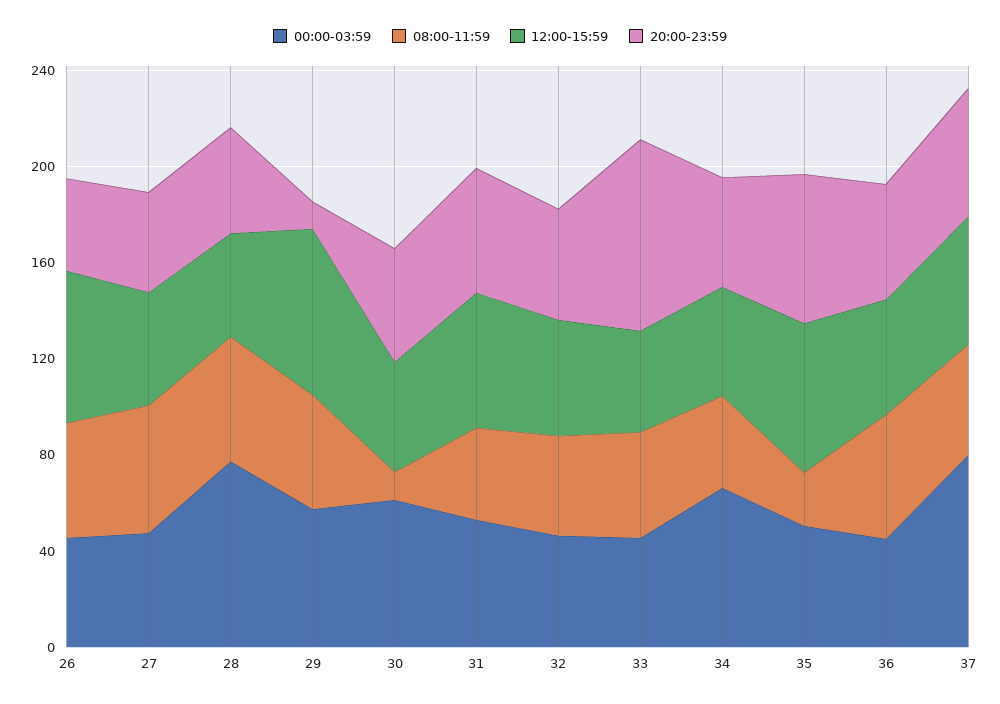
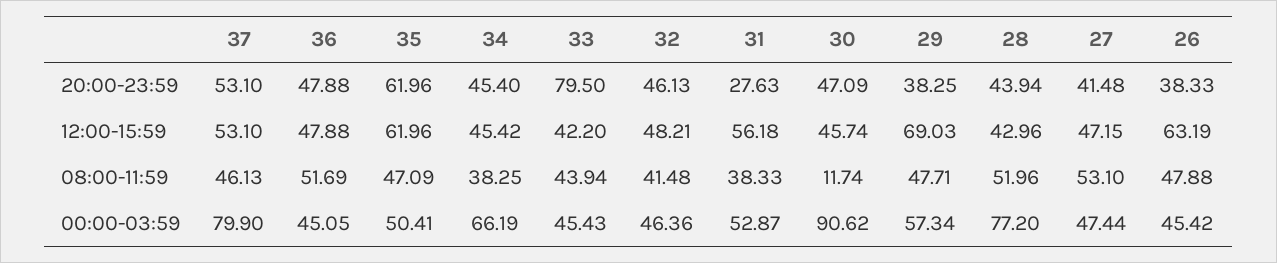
  {
    "00:00-03:59": {
      "26": 45.42,
      "27": 47.44,
      "28": 77.2,
      "29": 57.34,
-     "30": 60,
+     "30": 90.62,
      "31": 52.87,
      "32": 46.36,
      "33": 45.43,
      "34": 66.19,
      "35": 50.41,
      "36": 45.05,
      "37": 79.9
    },
    "08:00-11:59": {
      "26": 47.88,
      "27": 53.1,
      "28": 51.96,
      "29": 47.71,
      "30": 11.74,
      "31": 38.33,
      "32": 41.48,
      "33": 43.94,
      "34": 38.25,
-     "35": 20,
+     "35": 47.09,
      "36": 51.69,
      "37": 46.13
    },
    "12:00-15:59": {
      "26": 63.19,
      "27": 47.15,
      "28": 42.96,
      "29": 69.03,
      "30": 45.74,
      "31": 56.18,
      "32": 48.21,
      "33": 42.2,
      "34": 45.42,
      "35": 61.96,
      "36": 47.88,
      "37": 53.1
    },
    "20:00-23:59": {
      "26": 38.33,
      "27": 41.48,
      "28": 43.94,
-     "29": 10,
+     "29": 38.25,
      "30": 47.09,
-     "31": 50,
+     "31": 27.63,
      "32": 46.13,
      "33": 79.5,
      "34": 45.4,
      "35": 61.96,
      "36": 47.88,
      "37": 53.1
    }
  }

